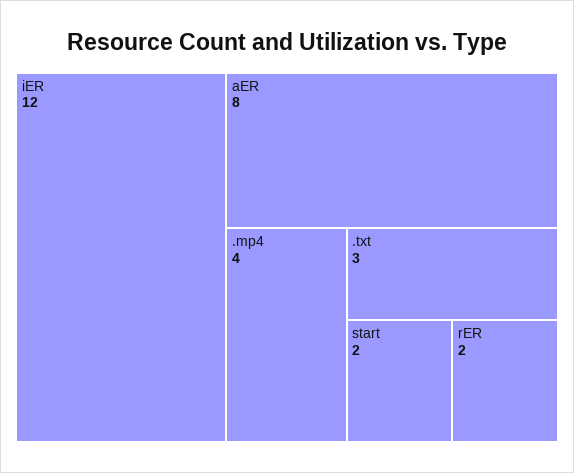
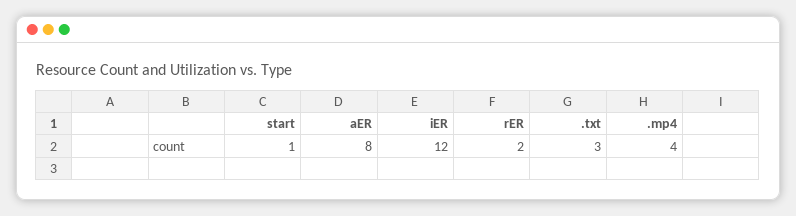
  {
    "iER": 12,
    "aER": 8,
    ".mp4": 4,
    ".txt": 3,
-   "start": 2,
+   "start": 1,
    "rER": 2
  }

